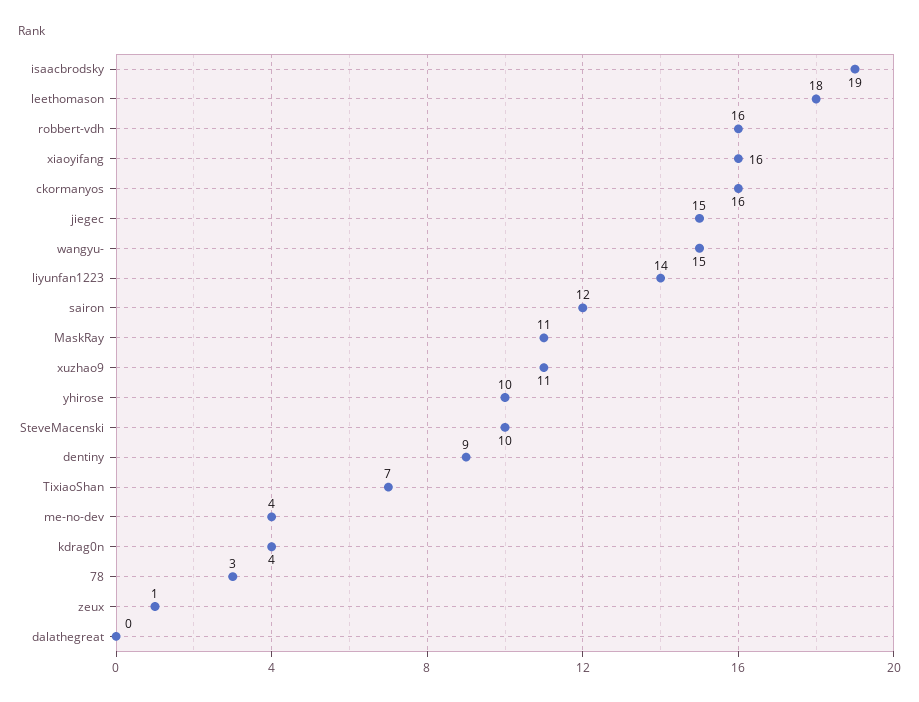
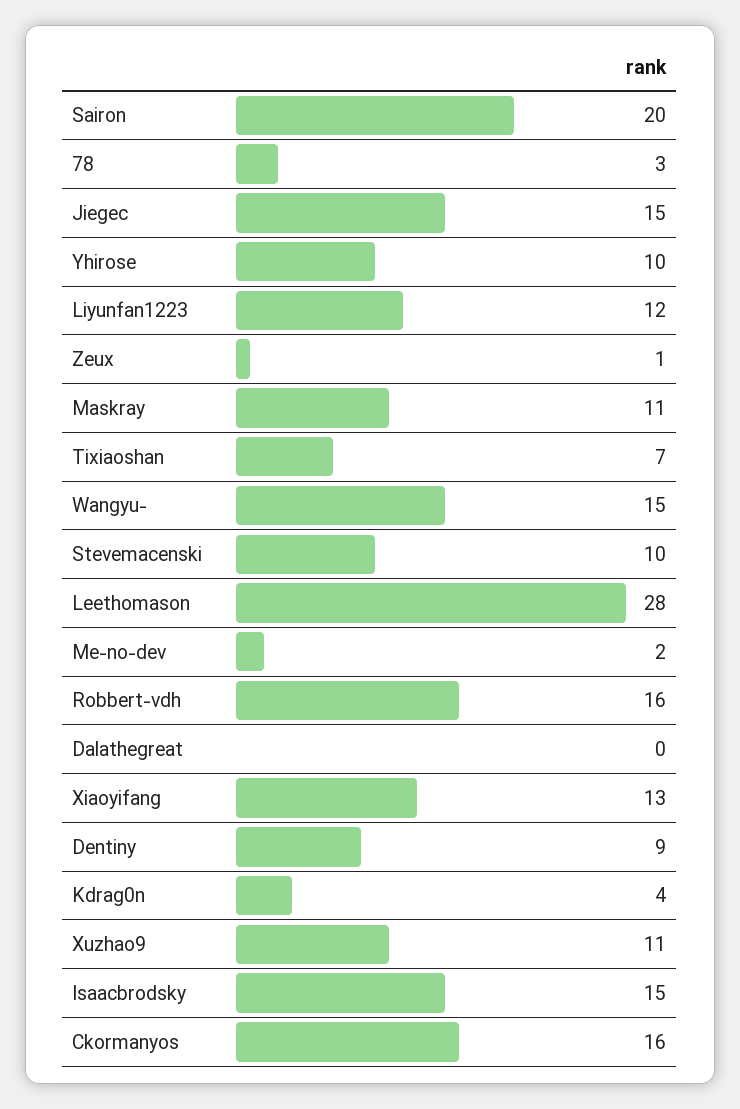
  {
-   "isaacbrodsky": 19,
+   "isaacbrodsky": 15,
-   "leethomason": 18,
+   "leethomason": 28,
    "robbert-vdh": 16,
-   "xiaoyifang": 16,
+   "xiaoyifang": 13,
    "ckormanyos": 16,
    "jiegec": 15,
    "wangyu-": 15,
-   "liyunfan1223": 14,
+   "liyunfan1223": 12,
-   "sairon": 12,
+   "sairon": 20,
    "MaskRay": 11,
    "xuzhao9": 11,
    "yhirose": 10,
    "SteveMacenski": 10,
    "dentiny": 9,
    "TixiaoShan": 7,
-   "me-no-dev": 4,
+   "me-no-dev": 2,
    "kdrag0n": 4,
    "78": 3,
    "zeux": 1,
    "dalathegreat": 0
  }

